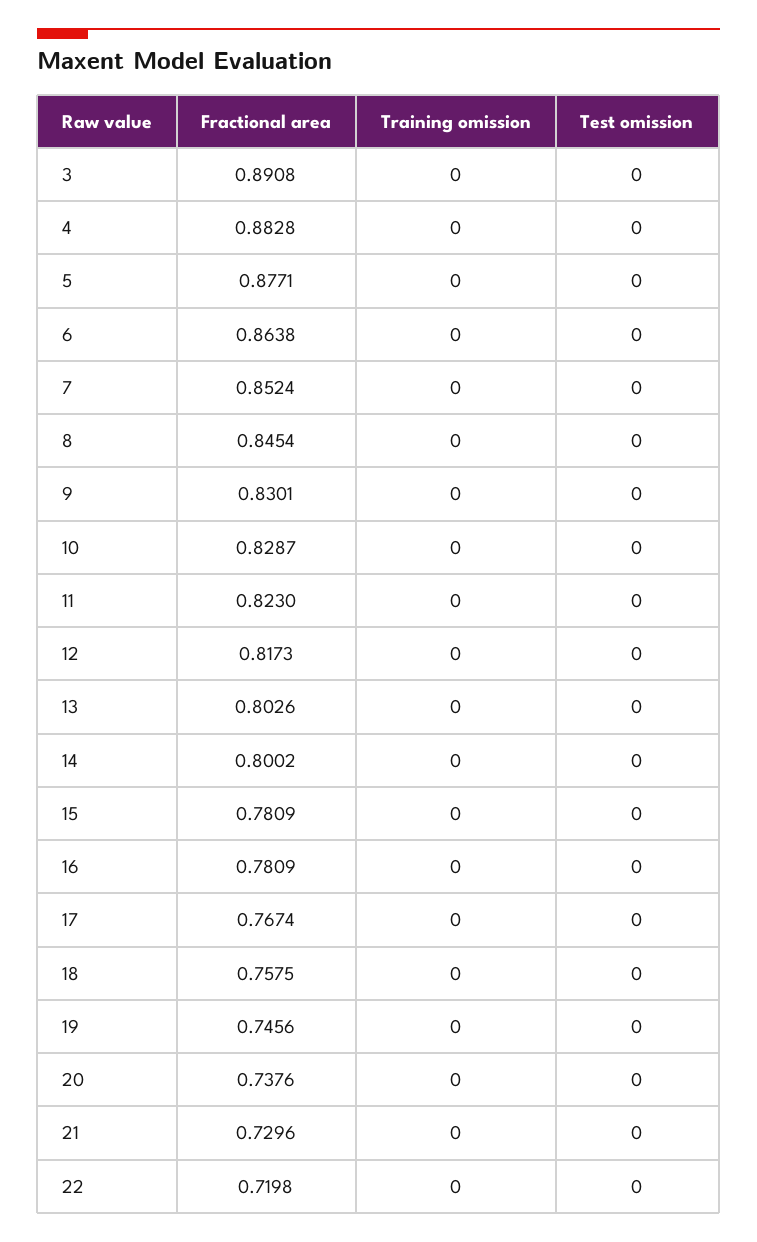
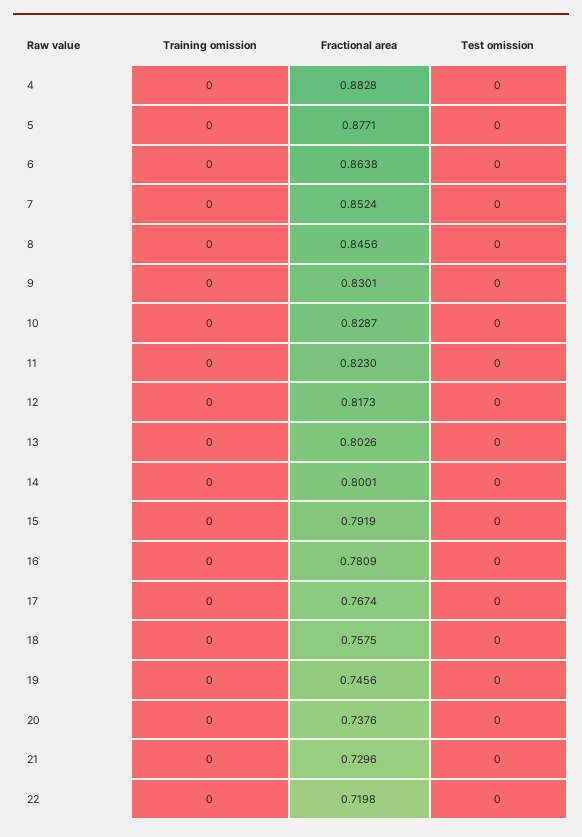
  {
    "Fractional area": {
-     "3": 0.8908,
      "4": 0.8828,
      "5": 0.8771,
      "6": 0.8638,
      "7": 0.8524,
-     "8": 0.8454,
+     "8": 0.8456,
      "9": 0.8301,
      "10": 0.8287,
      "11": 0.823,
      "12": 0.8173,
      "13": 0.8026,
-     "14": 0.8002,
+     "14": 0.8001,
-     "15": 0.7809,
+     "15": 0.7919,
      "16": 0.7809,
      "17": 0.7674,
      "18": 0.7575,
      "19": 0.7456,
      "20": 0.7376,
      "21": 0.7296,
      "22": 0.7198
    },
    "Training omission": {
-     "3": 0,
      "4": 0,
      "5": 0,
      "6": 0,
      "7": 0,
      "8": 0,
      "9": 0,
      "10": 0,
      "11": 0,
      "12": 0,
      "13": 0,
      "14": 0,
      "15": 0,
      "16": 0,
      "17": 0,
      "18": 0,
      "19": 0,
      "20": 0,
      "21": 0,
      "22": 0
    },
    "Test omission": {
-     "3": 0,
      "4": 0,
      "5": 0,
      "6": 0,
      "7": 0,
      "8": 0,
      "9": 0,
      "10": 0,
      "11": 0,
      "12": 0,
      "13": 0,
      "14": 0,
      "15": 0,
      "16": 0,
      "17": 0,
      "18": 0,
      "19": 0,
      "20": 0,
      "21": 0,
      "22": 0
    }
  }

